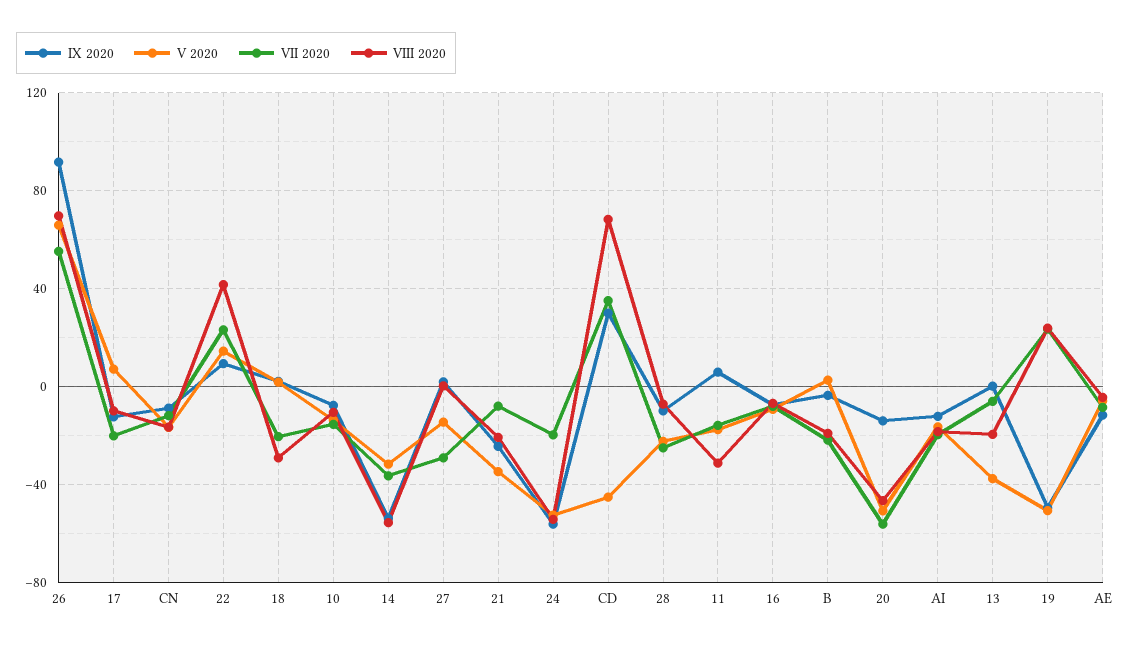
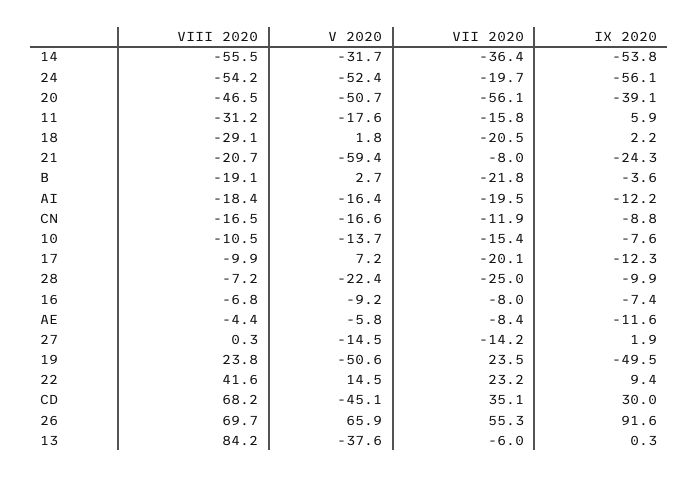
  {
    "IX 2020": {
      "26": 91.6,
      "17": -12.3,
      "CN": -8.8,
      "22": 9.4,
      "18": 2.2,
      "10": -7.6,
      "14": -53.8,
      "27": 1.9,
      "21": -24.3,
      "24": -56.1,
      "CD": 30,
      "28": -9.9,
      "11": 5.9,
      "16": -7.4,
      "B": -3.6,
-     "20": -15,
+     "20": -39.1,
      "AI": -12.2,
      "13": 0.3,
      "19": -49.5,
      "AE": -11.6
    },
    "V 2020": {
      "26": 65.9,
      "17": 7.2,
      "CN": -16.6,
      "22": 14.5,
      "18": 1.8,
      "10": -13.7,
      "14": -31.7,
      "27": -14.5,
-     "21": -35,
+     "21": -59.4,
      "24": -52.4,
      "CD": -45.1,
      "28": -22.4,
      "11": -17.6,
      "16": -9.2,
      "B": 2.7,
      "20": -50.7,
      "AI": -16.4,
      "13": -37.6,
      "19": -50.6,
      "AE": -5.8
    },
    "VII 2020": {
      "26": 55.3,
      "17": -20.1,
      "CN": -11.9,
      "22": 23.2,
      "18": -20.5,
      "10": -15.4,
      "14": -36.4,
-     "27": -30,
+     "27": -14.2,
      "21": -8,
      "24": -19.7,
      "CD": 35.1,
      "28": -25,
      "11": -15.8,
      "16": -8,
      "B": -21.8,
      "20": -56.1,
      "AI": -19.5,
      "13": -6,
      "19": 23.5,
      "AE": -8.4
    },
    "VIII 2020": {
      "26": 69.7,
      "17": -9.9,
      "CN": -16.5,
      "22": 41.6,
      "18": -29.1,
      "10": -10.5,
      "14": -55.5,
      "27": 0.3,
      "21": -20.7,
      "24": -54.2,
      "CD": 68.2,
      "28": -7.2,
      "11": -31.2,
      "16": -6.8,
      "B": -19.1,
      "20": -46.5,
      "AI": -18.4,
-     "13": -20,
+     "13": 84.2,
      "19": 23.8,
      "AE": -4.4
    }
  }

